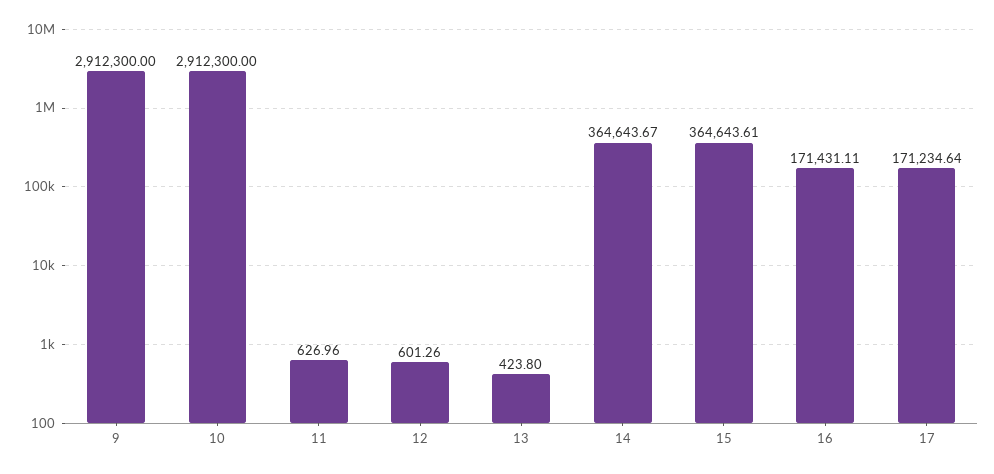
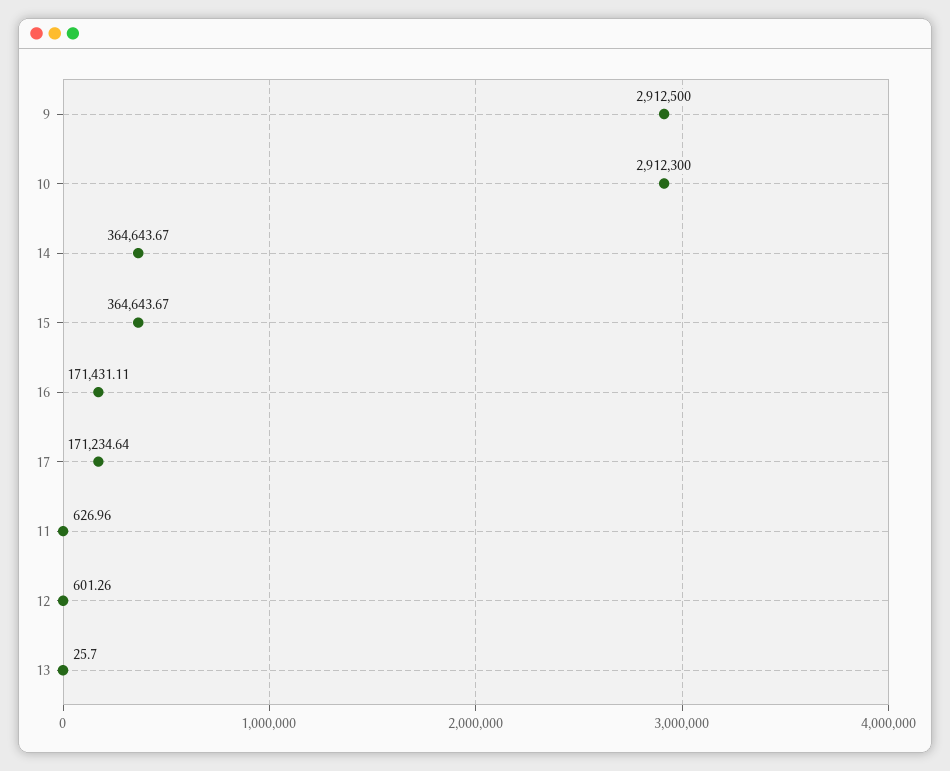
  {
-   "9": 2912300,
+   "9": 2912500,
    "10": 2912300,
    "11": 626.96,
    "12": 601.26,
-   "13": 423.8,
+   "13": 25.7,
    "14": 364643.67,
-   "15": 364643.61,
+   "15": 364643.67,
    "16": 171431.11,
    "17": 171234.64
  }

